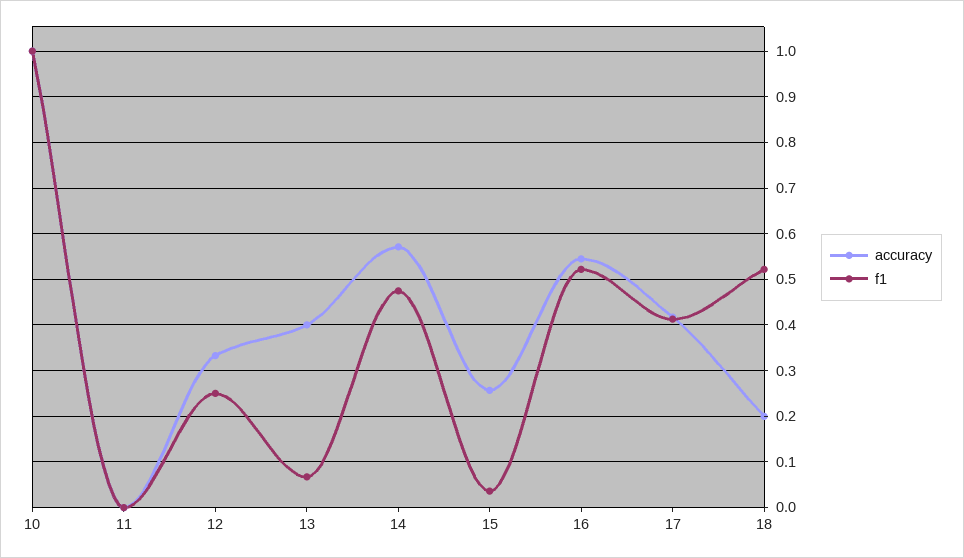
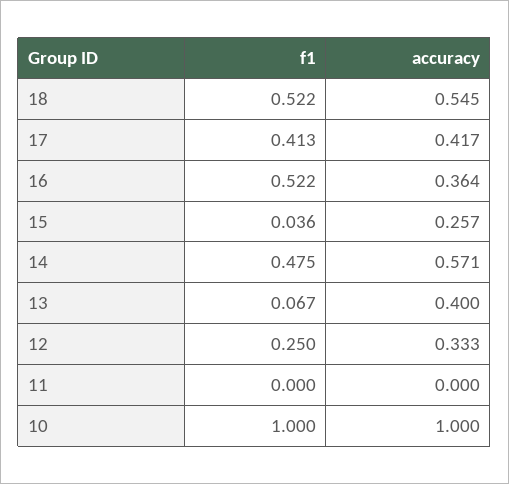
  {
    "accuracy": {
      "10": 1,
      "11": 0,
      "12": 0.333,
      "13": 0.4,
      "14": 0.571,
      "15": 0.257,
-     "16": 0.54,
+     "16": 0.364,
      "17": 0.417,
-     "18": 0.2
+     "18": 0.545
    },
    "f1": {
      "10": 1,
      "11": 0,
      "12": 0.25,
      "13": 0.067,
      "14": 0.475,
      "15": 0.036,
      "16": 0.522,
      "17": 0.413,
      "18": 0.522
    }
  }

